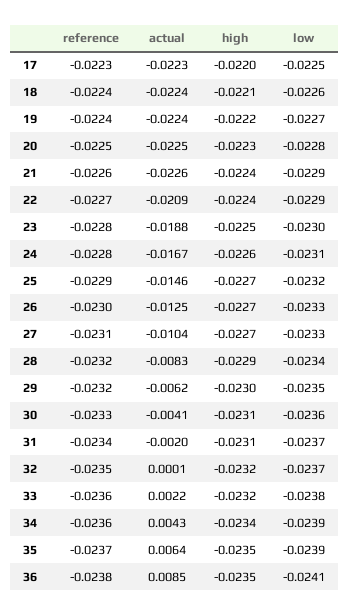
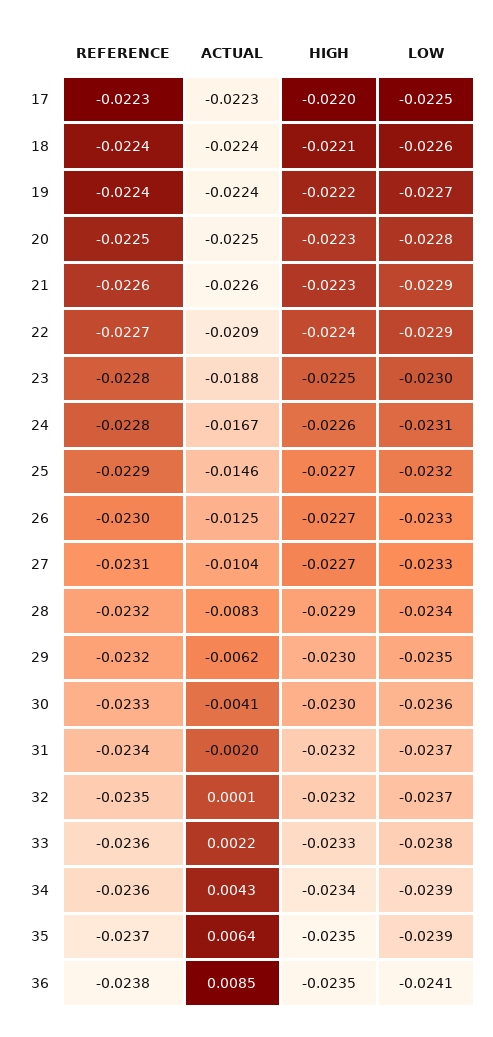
  {
    "reference": {
      "17": -0.0223,
      "18": -0.0224,
      "19": -0.0224,
      "20": -0.0225,
      "21": -0.0226,
      "22": -0.0227,
      "23": -0.0228,
      "24": -0.0228,
      "25": -0.0229,
      "26": -0.023,
      "27": -0.0231,
      "28": -0.0232,
      "29": -0.0232,
      "30": -0.0233,
      "31": -0.0234,
      "32": -0.0235,
      "33": -0.0236,
      "34": -0.0236,
      "35": -0.0237,
      "36": -0.0238
    },
    "actual": {
      "17": -0.0223,
      "18": -0.0224,
      "19": -0.0224,
      "20": -0.0225,
      "21": -0.0226,
      "22": -0.0209,
      "23": -0.0188,
      "24": -0.0167,
      "25": -0.0146,
      "26": -0.0125,
      "27": -0.0104,
      "28": -0.0083,
      "29": -0.0062,
      "30": -0.0041,
      "31": -0.002,
      "32": 0.0001,
      "33": 0.0022,
      "34": 0.0043,
      "35": 0.0064,
      "36": 0.0085
    },
    "high": {
      "17": -0.022,
      "18": -0.0221,
      "19": -0.0222,
      "20": -0.0223,
-     "21": -0.0224,
+     "21": -0.0223,
      "22": -0.0224,
      "23": -0.0225,
      "24": -0.0226,
      "25": -0.0227,
      "26": -0.0227,
      "27": -0.0227,
      "28": -0.0229,
      "29": -0.023,
-     "30": -0.0231,
+     "30": -0.023,
-     "31": -0.0231,
+     "31": -0.0232,
      "32": -0.0232,
-     "33": -0.0232,
+     "33": -0.0233,
      "34": -0.0234,
      "35": -0.0235,
      "36": -0.0235
    },
    "low": {
      "17": -0.0225,
      "18": -0.0226,
      "19": -0.0227,
      "20": -0.0228,
      "21": -0.0229,
      "22": -0.0229,
      "23": -0.023,
      "24": -0.0231,
      "25": -0.0232,
      "26": -0.0233,
      "27": -0.0233,
      "28": -0.0234,
      "29": -0.0235,
      "30": -0.0236,
      "31": -0.0237,
      "32": -0.0237,
      "33": -0.0238,
      "34": -0.0239,
      "35": -0.0239,
      "36": -0.0241
    }
  }

